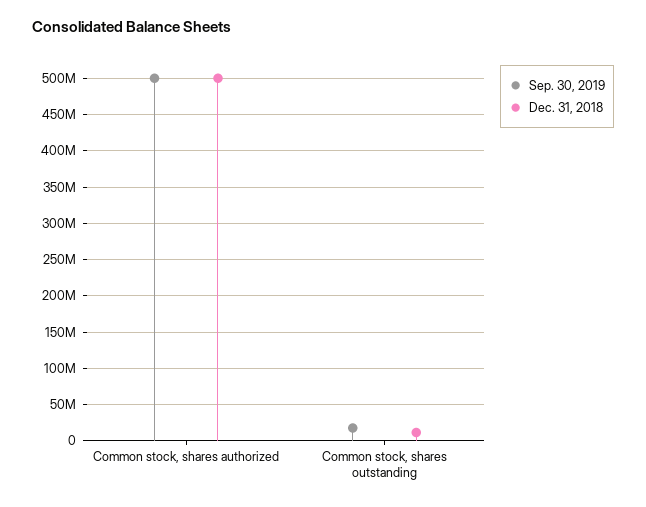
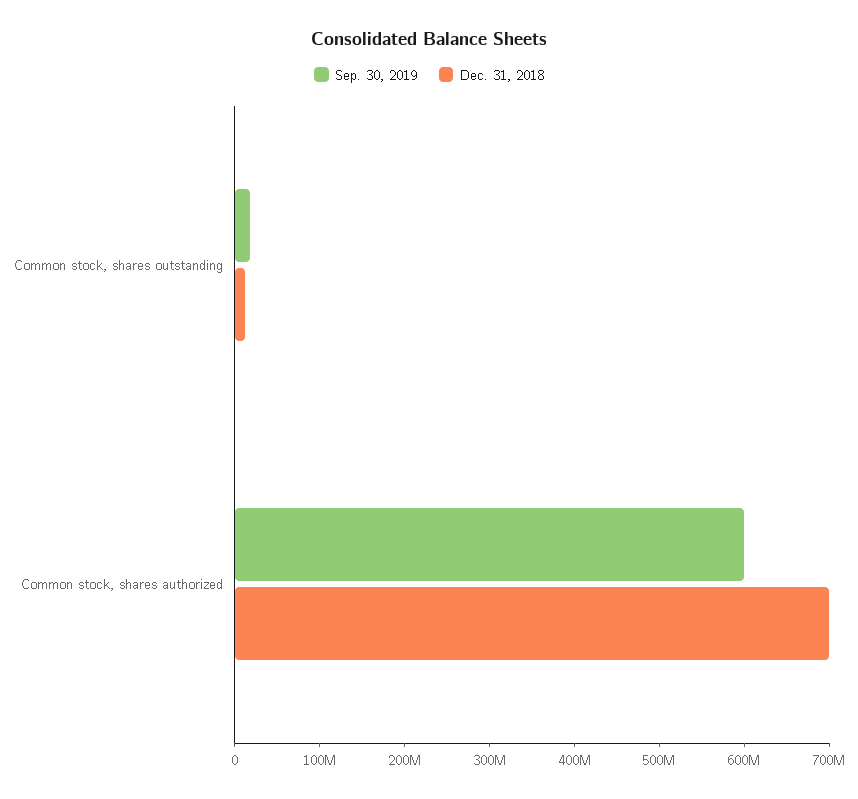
  {
    "Sep. 30, 2019": {
-     "Common stock, shares authorized": 500000000,
+     "Common stock, shares authorized": 600000000,
      "Common stock, shares outstanding": 20000000
    },
    "Dec. 31, 2018": {
-     "Common stock, shares authorized": 500000000,
+     "Common stock, shares authorized": 700000000,
      "Common stock, shares outstanding": 10000000
    }
  }

